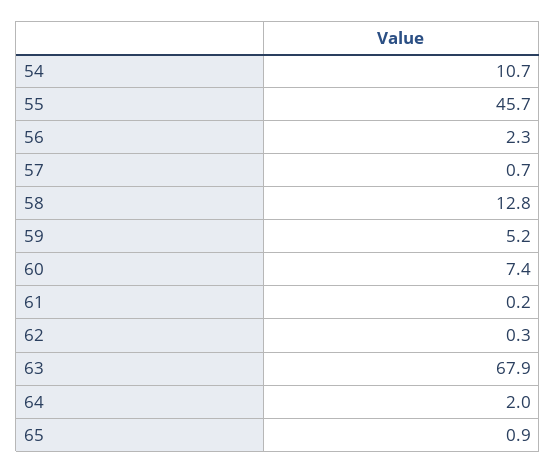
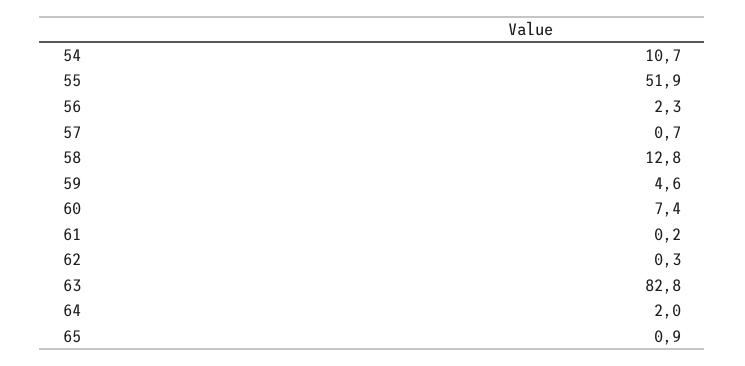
  {
    "54": 10.7,
-   "55": 45.7,
+   "55": 51.9,
    "56": 2.3,
    "57": 0.7,
    "58": 12.8,
-   "59": 5.2,
+   "59": 4.6,
    "60": 7.4,
    "61": 0.2,
    "62": 0.3,
-   "63": 67.9,
+   "63": 82.8,
    "64": 2,
    "65": 0.9
  }

